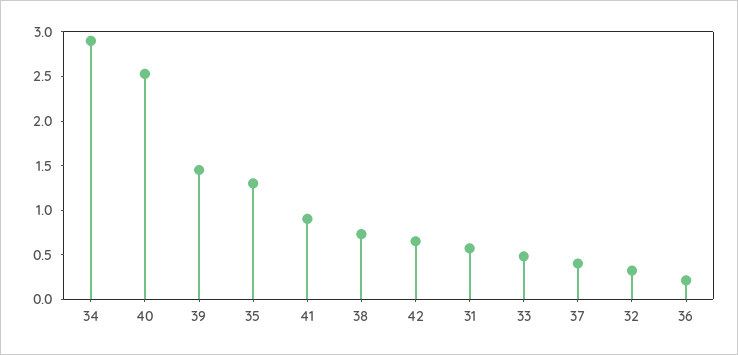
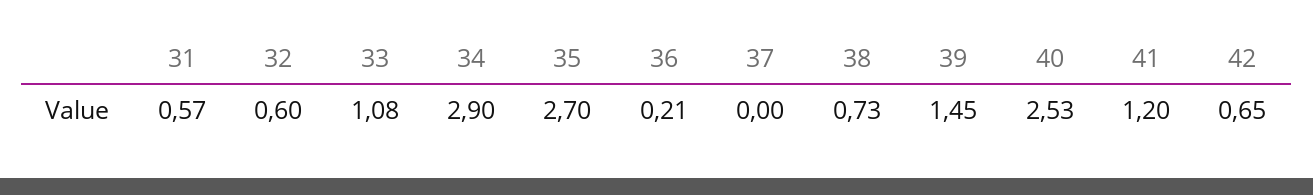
  {
    "34": 2.9,
    "40": 2.53,
    "39": 1.45,
-   "35": 1.3,
+   "35": 2.7,
-   "41": 0.9,
+   "41": 1.2,
    "38": 0.73,
    "42": 0.65,
    "31": 0.57,
-   "33": 0.5,
+   "33": 1.08,
-   "37": 0.4,
+   "37": 0,
-   "32": 0.3,
+   "32": 0.6,
    "36": 0.21
  }

